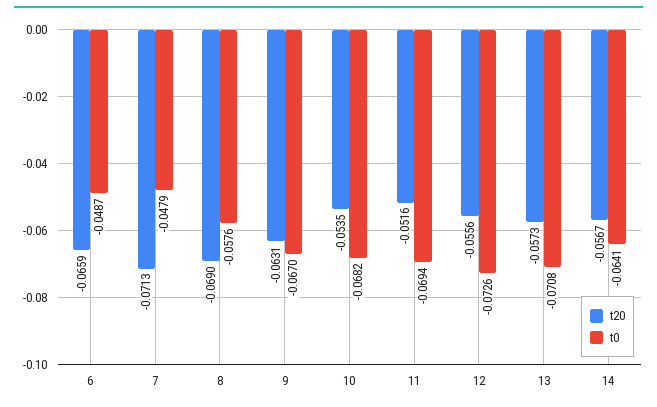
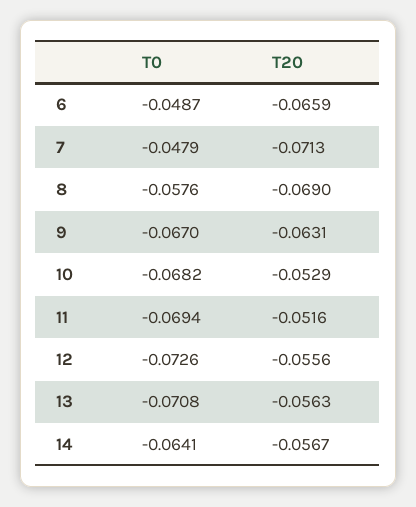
  {
    "t20": {
      "6": -0.0659,
      "7": -0.0713,
      "8": -0.069,
      "9": -0.0631,
-     "10": -0.0535,
+     "10": -0.0529,
      "11": -0.0516,
      "12": -0.0556,
-     "13": -0.0573,
+     "13": -0.0563,
      "14": -0.0567
    },
    "t0": {
      "6": -0.0487,
      "7": -0.0479,
      "8": -0.0576,
      "9": -0.067,
      "10": -0.0682,
      "11": -0.0694,
      "12": -0.0726,
      "13": -0.0708,
      "14": -0.0641
    }
  }

